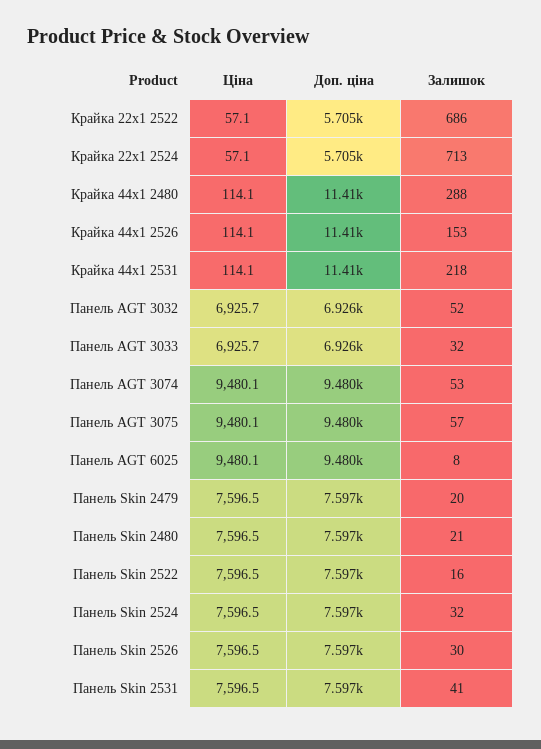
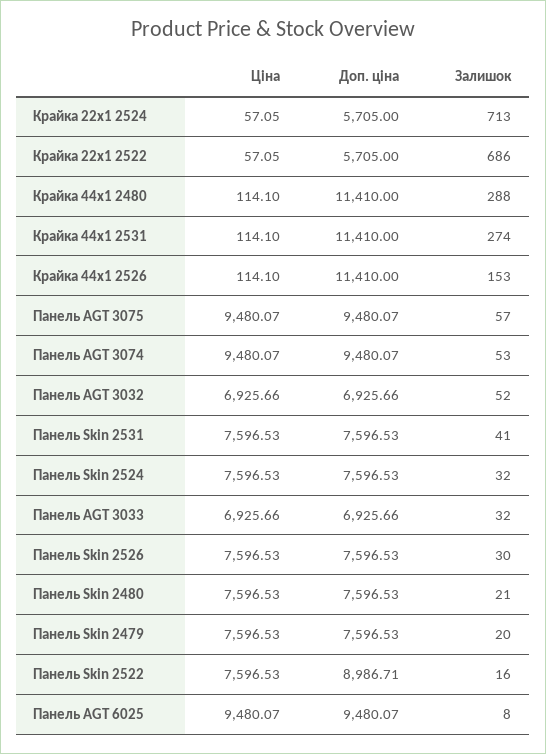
  {
    "Ціна": {
      "Крайка 22x1 2522": 57.05,
      "Крайка 22x1 2524": 57.05,
      "Крайка 44x1 2480": 114.1,
      "Крайка 44x1 2526": 114.1,
      "Крайка 44x1 2531": 114.1,
      "Панель AGT 3032": 6925.66,
      "Панель AGT 3033": 6925.66,
      "Панель AGT 3074": 9480.07,
      "Панель AGT 3075": 9480.07,
      "Панель AGT 6025": 9480.07,
      "Панель Skin 2479": 7596.53,
      "Панель Skin 2480": 7596.53,
      "Панель Skin 2522": 7596.53,
      "Панель Skin 2524": 7596.53,
      "Панель Skin 2526": 7596.53,
      "Панель Skin 2531": 7596.53
    },
    "Доп. ціна": {
      "Крайка 22x1 2522": 5705,
      "Крайка 22x1 2524": 5705,
      "Крайка 44x1 2480": 11410,
      "Крайка 44x1 2526": 11410,
      "Крайка 44x1 2531": 11410,
      "Панель AGT 3032": 6925.66,
      "Панель AGT 3033": 6925.66,
      "Панель AGT 3074": 9480.07,
      "Панель AGT 3075": 9480.07,
      "Панель AGT 6025": 9480.07,
      "Панель Skin 2479": 7596.53,
      "Панель Skin 2480": 7596.53,
-     "Панель Skin 2522": 7597,
+     "Панель Skin 2522": 8986.71,
      "Панель Skin 2524": 7596.53,
      "Панель Skin 2526": 7596.53,
      "Панель Skin 2531": 7596.53
    },
    "Залишок": {
      "Крайка 22x1 2522": 686,
      "Крайка 22x1 2524": 713,
      "Крайка 44x1 2480": 288,
      "Крайка 44x1 2526": 153,
-     "Крайка 44x1 2531": 218,
+     "Крайка 44x1 2531": 274,
      "Панель AGT 3032": 52,
      "Панель AGT 3033": 32,
      "Панель AGT 3074": 53,
      "Панель AGT 3075": 57,
      "Панель AGT 6025": 8,
      "Панель Skin 2479": 20,
      "Панель Skin 2480": 21,
      "Панель Skin 2522": 16,
      "Панель Skin 2524": 32,
      "Панель Skin 2526": 30,
      "Панель Skin 2531": 41
    }
  }

